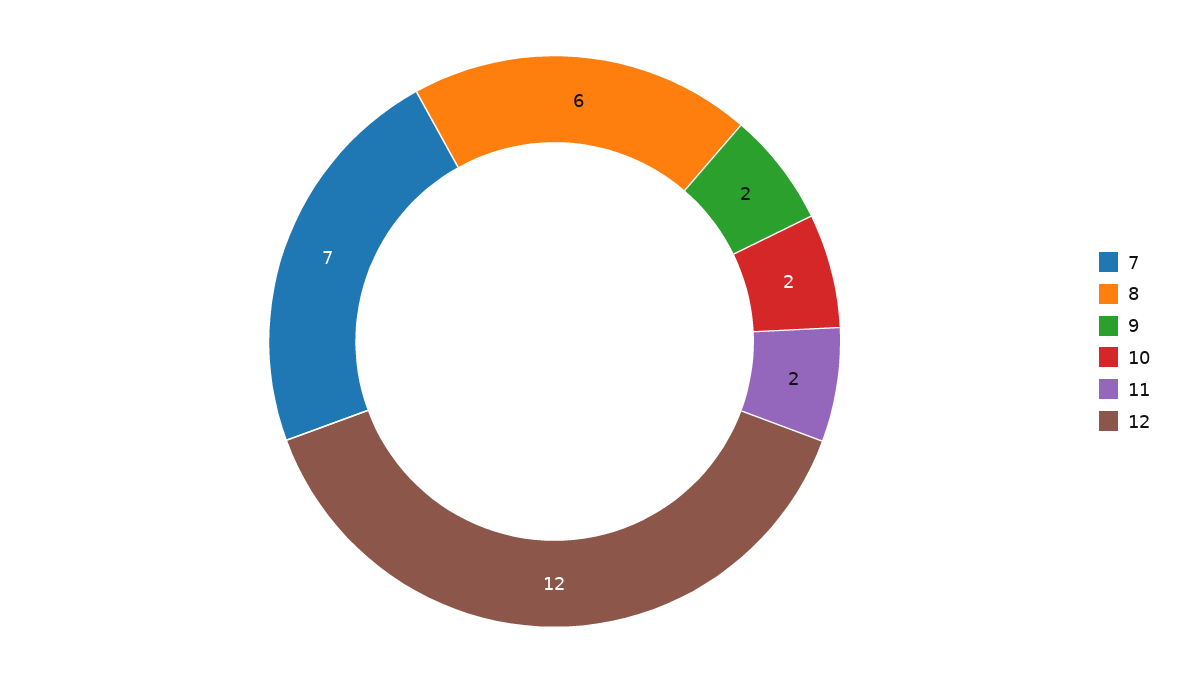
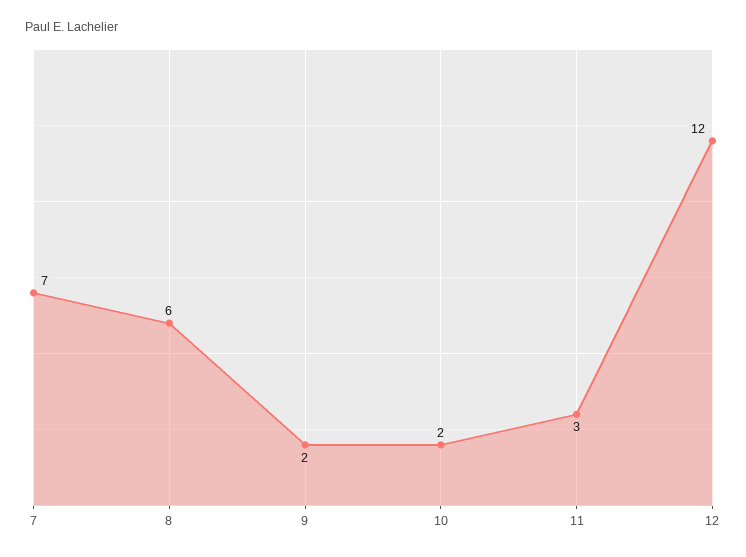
  {
    "7": 7,
    "8": 6,
    "9": 2,
    "10": 2,
-   "11": 2,
+   "11": 3,
    "12": 12
  }

